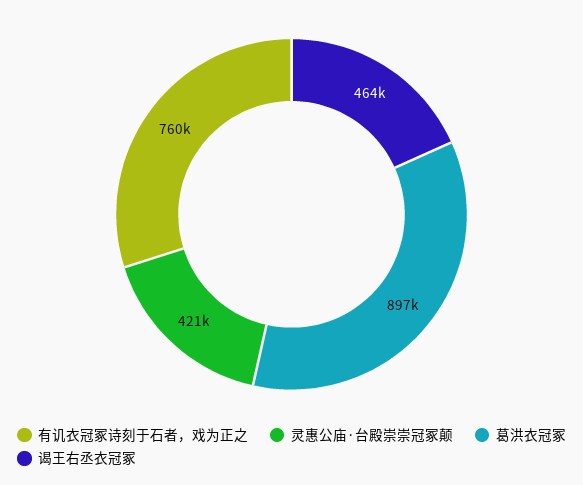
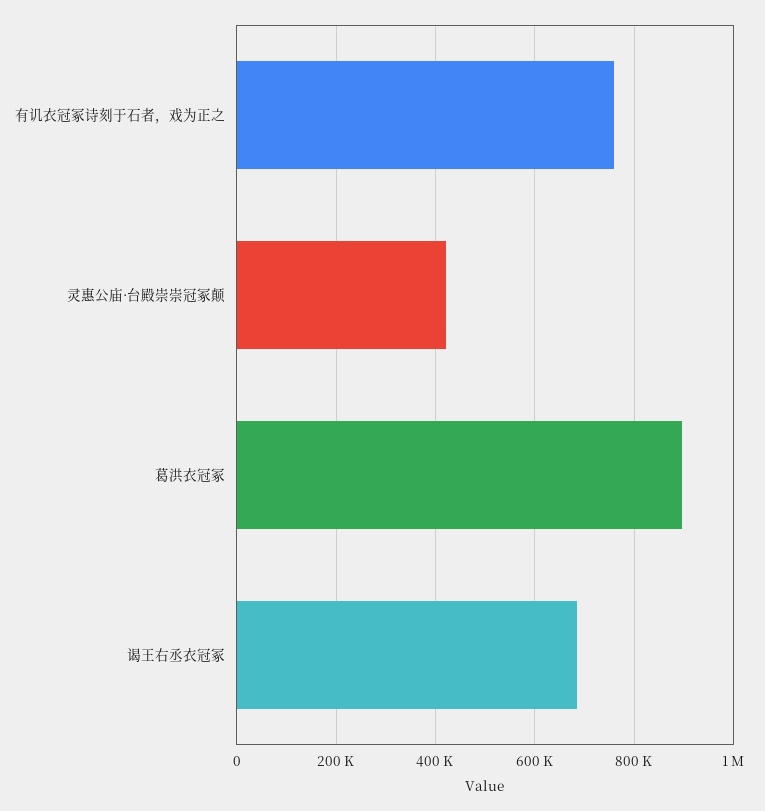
  {
    "有讥衣冠冢诗刻于石者，戏为正之": 760000,
    "灵惠公庙·台殿崇崇冠冢颠": 421000,
    "葛洪衣冠冢": 897000,
-   "谒王右丞衣冠冢": 464000
+   "谒王右丞衣冠冢": 680000
  }

